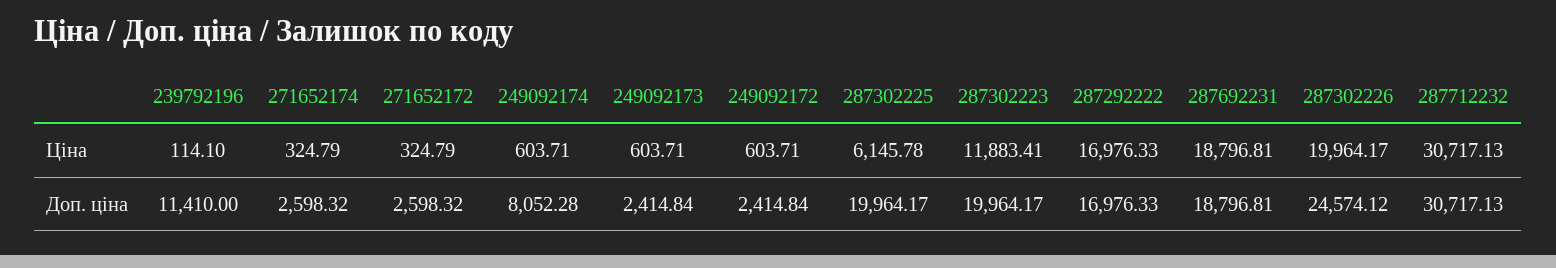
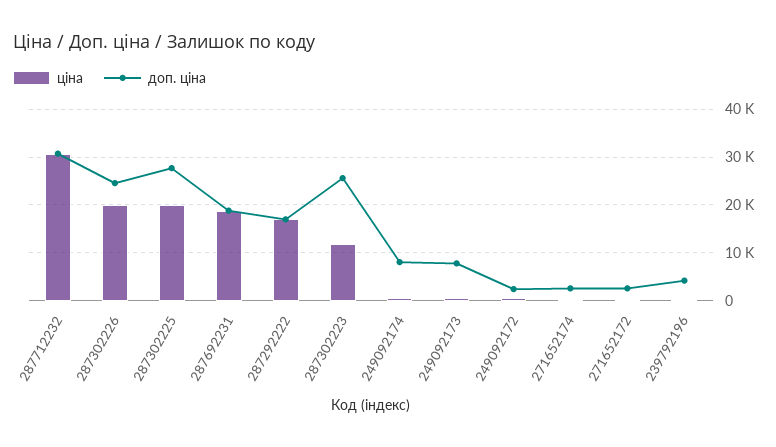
  {
    "Ціна": {
      "239792196": 114.1,
      "271652174": 324.79,
      "271652172": 324.79,
      "249092174": 603.71,
      "249092173": 603.71,
      "249092172": 603.71,
-     "287302225": 6145.78,
+     "287302225": 20000,
      "287302223": 11883.41,
      "287292222": 16976.33,
      "287692231": 18796.81,
      "287302226": 19964.17,
      "287712232": 30717.13
    },
    "Доп. ціна": {
-     "239792196": 11410,
+     "239792196": 4000,
      "271652174": 2598.32,
      "271652172": 2598.32,
      "249092174": 8052.28,
-     "249092173": 2414.84,
+     "249092173": 8000,
      "249092172": 2414.84,
-     "287302225": 19964.17,
+     "287302225": 28000,
-     "287302223": 19964.17,
+     "287302223": 26000,
      "287292222": 16976.33,
      "287692231": 18796.81,
      "287302226": 24574.12,
      "287712232": 30717.13
    }
  }

